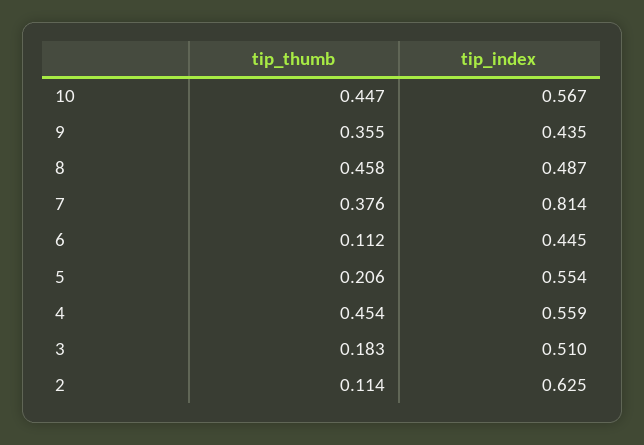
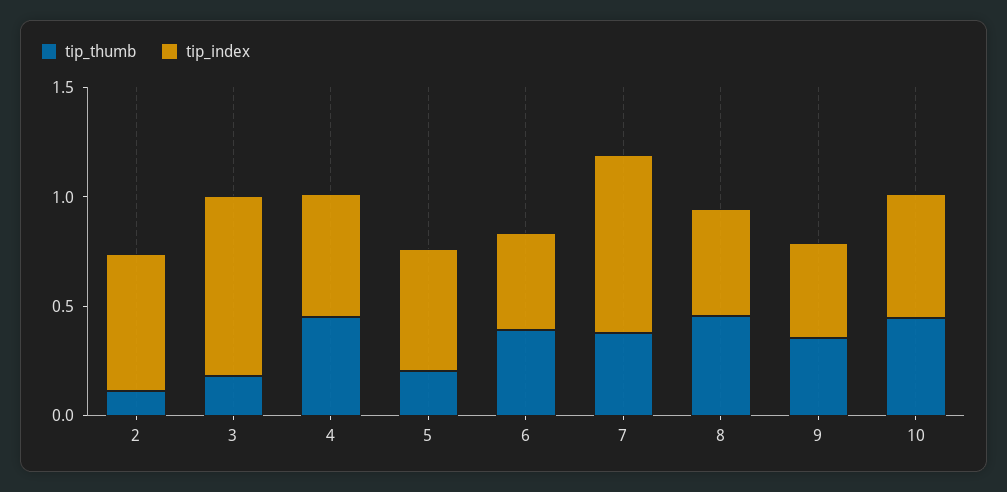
  {
    "tip_thumb": {
      "10": 0.447,
      "9": 0.355,
      "8": 0.458,
      "7": 0.376,
-     "6": 0.112,
+     "6": 0.4,
      "5": 0.206,
      "4": 0.454,
      "3": 0.183,
      "2": 0.114
    },
    "tip_index": {
      "10": 0.567,
      "9": 0.435,
      "8": 0.487,
      "7": 0.814,
      "6": 0.445,
      "5": 0.554,
      "4": 0.559,
-     "3": 0.51,
+     "3": 0.8,
      "2": 0.625
    }
  }

